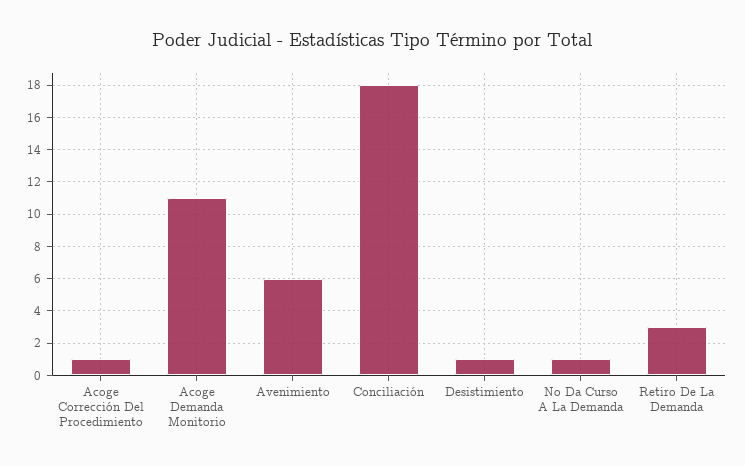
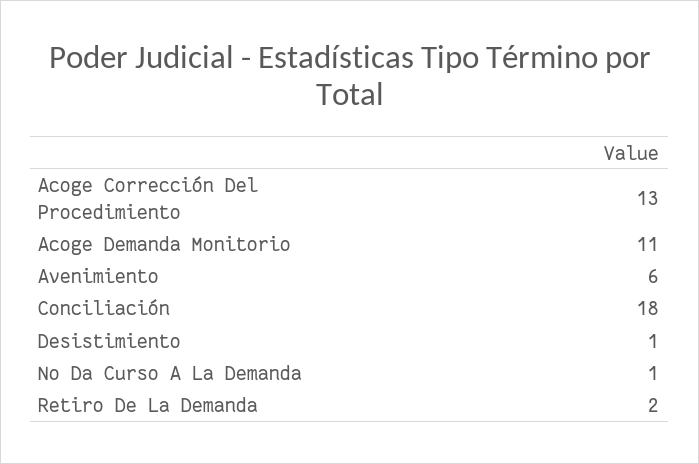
  {
-   "Acoge Corrección Del Procedimiento": 1,
+   "Acoge Corrección Del Procedimiento": 13,
    "Acoge Demanda Monitorio": 11,
    "Avenimiento": 6,
    "Conciliación": 18,
    "Desistimiento": 1,
    "No Da Curso A La Demanda": 1,
-   "Retiro De La Demanda": 3
+   "Retiro De La Demanda": 2
  }

